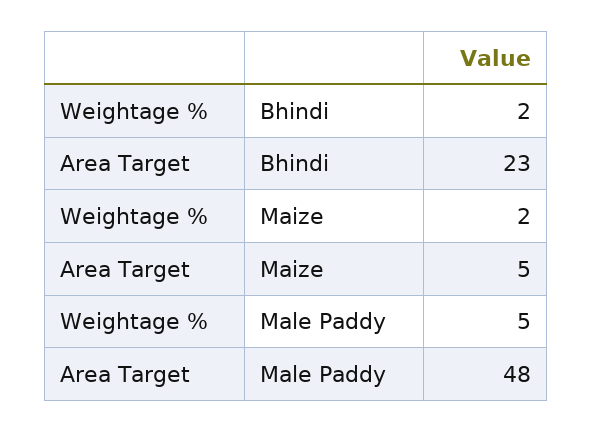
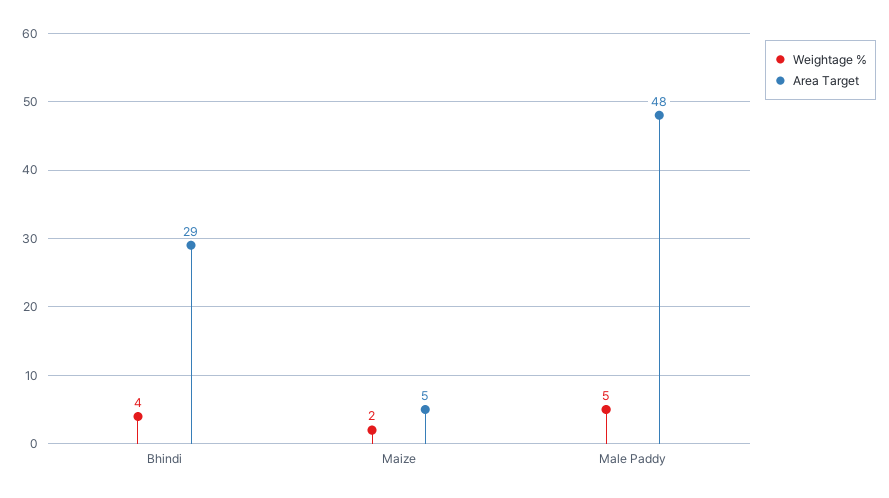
  {
    "Weightage %": {
-     "Bhindi": 2,
+     "Bhindi": 4,
      "Maize": 2,
      "Male Paddy": 5
    },
    "Area Target": {
-     "Bhindi": 23,
+     "Bhindi": 29,
      "Maize": 5,
      "Male Paddy": 48
    }
  }

